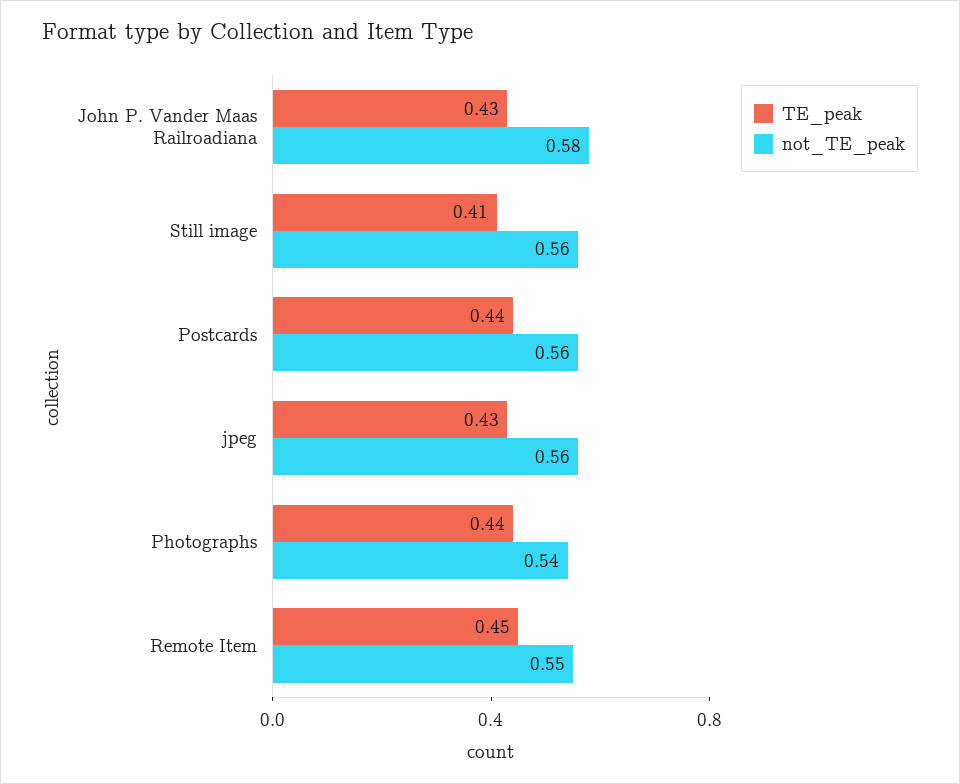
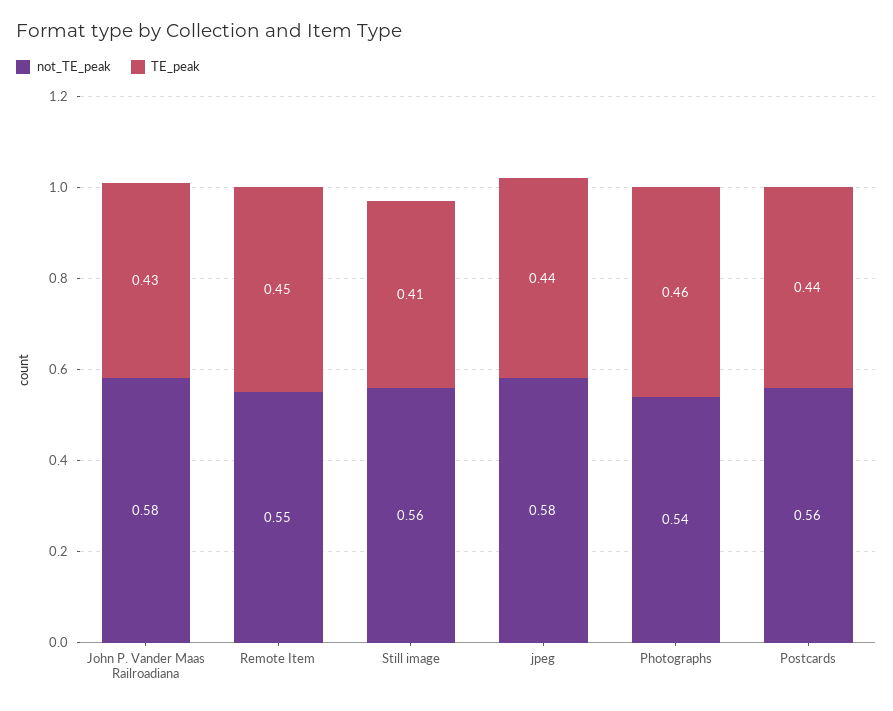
  {
    "TE_peak": {
      "John P. Vander Maas Railroadiana": 0.43,
      "Still image": 0.41,
      "Postcards": 0.44,
-     "jpeg": 0.43,
+     "jpeg": 0.44,
-     "Photographs": 0.44,
+     "Photographs": 0.46,
      "Remote Item": 0.45
    },
    "not_TE_peak": {
      "John P. Vander Maas Railroadiana": 0.58,
      "Still image": 0.56,
      "Postcards": 0.56,
-     "jpeg": 0.56,
+     "jpeg": 0.58,
      "Photographs": 0.54,
      "Remote Item": 0.55
    }
  }

